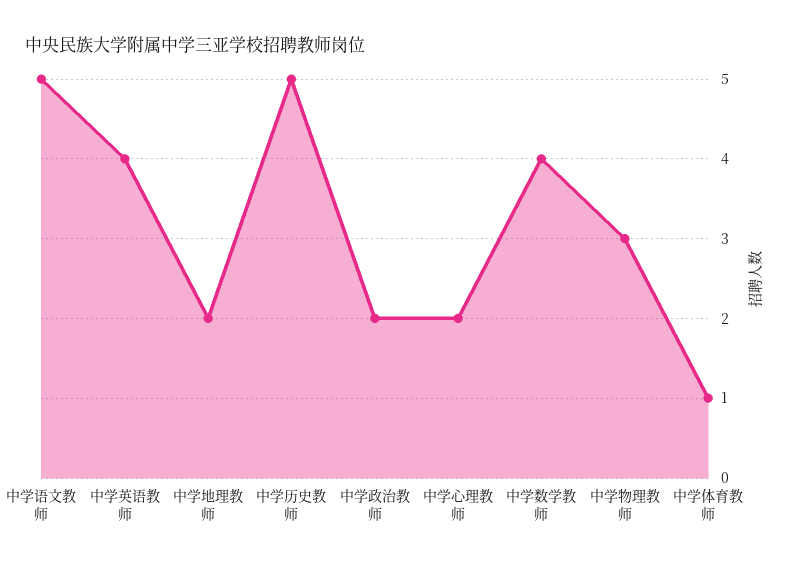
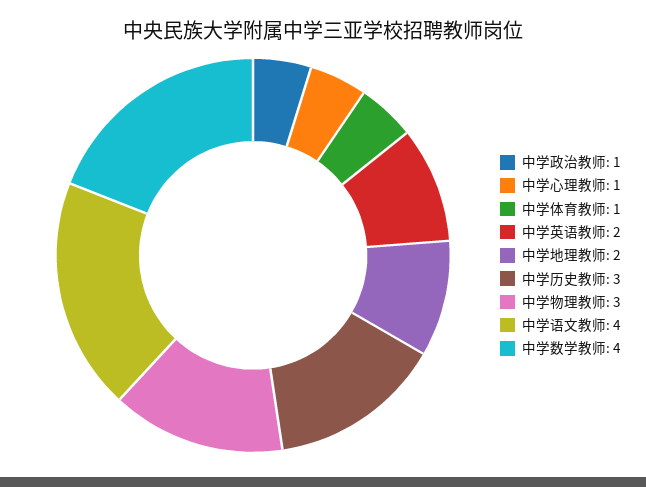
  {
-   "中学语文教师": 5,
+   "中学语文教师": 4,
-   "中学英语教师": 4,
+   "中学英语教师": 2,
    "中学地理教师": 2,
-   "中学历史教师": 5,
+   "中学历史教师": 3,
-   "中学政治教师": 2,
+   "中学政治教师": 1,
-   "中学心理教师": 2,
+   "中学心理教师": 1,
    "中学数学教师": 4,
    "中学物理教师": 3,
    "中学体育教师": 1
  }

